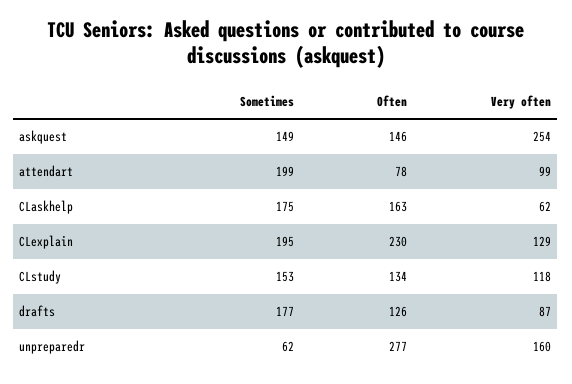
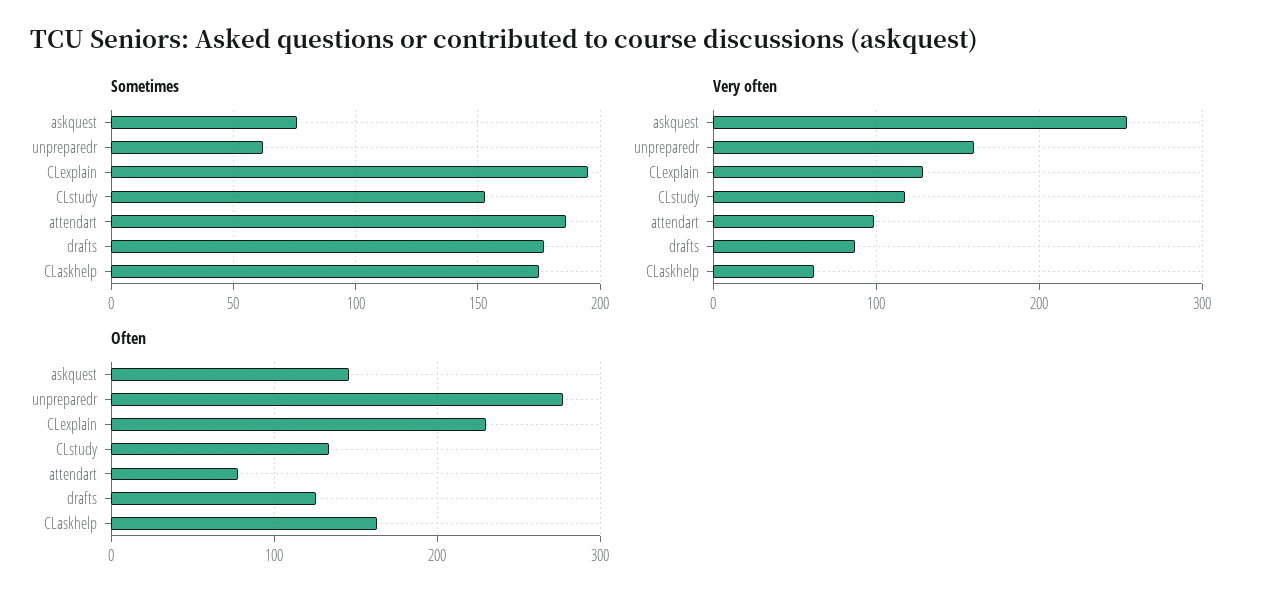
  {
    "Sometimes": {
-     "askquest": 149,
+     "askquest": 75,
-     "attendart": 199,
+     "attendart": 185,
      "CLaskhelp": 175,
      "CLexplain": 195,
      "CLstudy": 153,
      "drafts": 177,
      "unpreparedr": 62
    },
    "Often": {
      "askquest": 146,
      "attendart": 78,
      "CLaskhelp": 163,
      "CLexplain": 230,
      "CLstudy": 134,
      "drafts": 126,
      "unpreparedr": 277
    },
    "Very often": {
      "askquest": 254,
      "attendart": 99,
      "CLaskhelp": 62,
      "CLexplain": 129,
      "CLstudy": 118,
      "drafts": 87,
      "unpreparedr": 160
    }
  }

